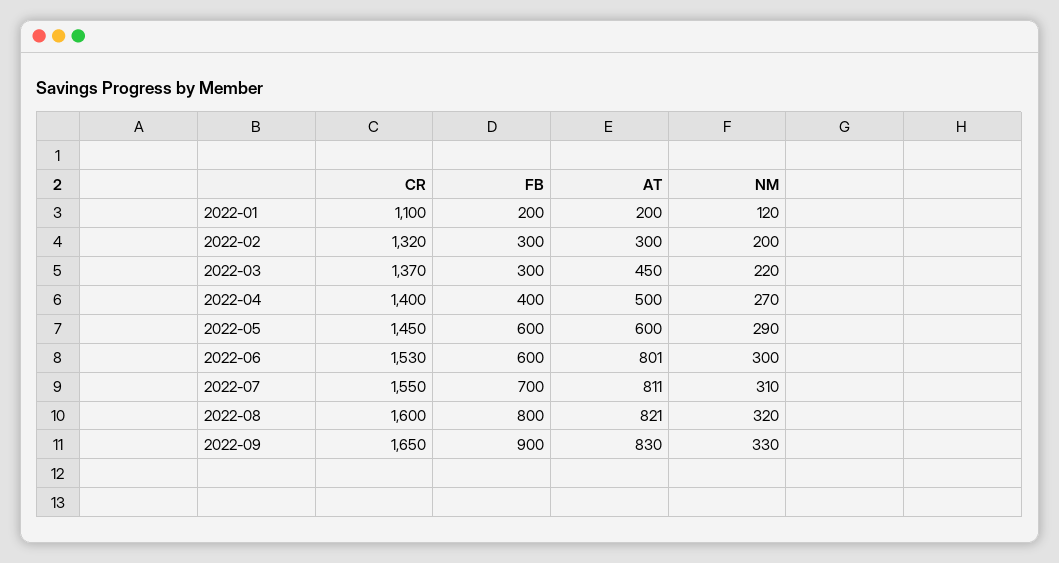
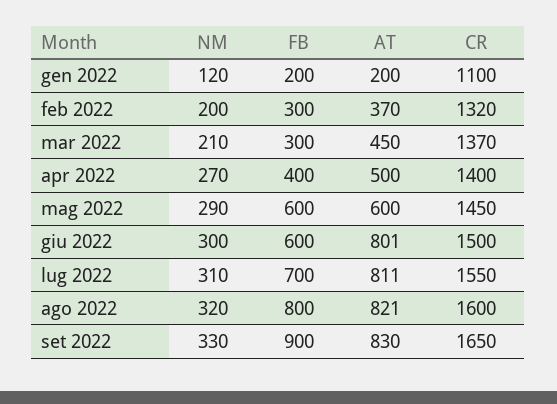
  {
    "CR": {
      "2022-01": 1100,
      "2022-02": 1320,
      "2022-03": 1370,
      "2022-04": 1400,
      "2022-05": 1450,
-     "2022-06": 1530,
+     "2022-06": 1500,
      "2022-07": 1550,
      "2022-08": 1600,
      "2022-09": 1650
    },
    "FB": {
      "2022-01": 200,
      "2022-02": 300,
      "2022-03": 300,
      "2022-04": 400,
      "2022-05": 600,
      "2022-06": 600,
      "2022-07": 700,
      "2022-08": 800,
      "2022-09": 900
    },
    "AT": {
      "2022-01": 200,
-     "2022-02": 300,
+     "2022-02": 370,
      "2022-03": 450,
      "2022-04": 500,
      "2022-05": 600,
      "2022-06": 801,
      "2022-07": 811,
      "2022-08": 821,
      "2022-09": 830
    },
    "NM": {
      "2022-01": 120,
      "2022-02": 200,
-     "2022-03": 220,
+     "2022-03": 210,
      "2022-04": 270,
      "2022-05": 290,
      "2022-06": 300,
      "2022-07": 310,
      "2022-08": 320,
      "2022-09": 330
    }
  }

